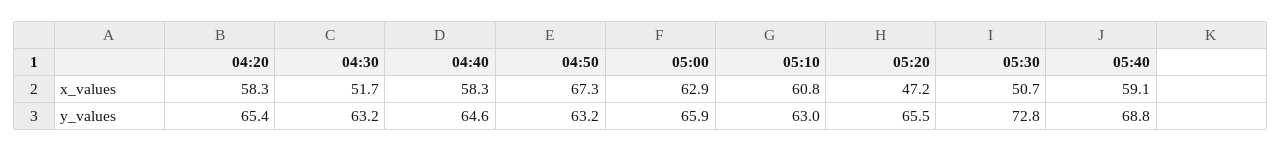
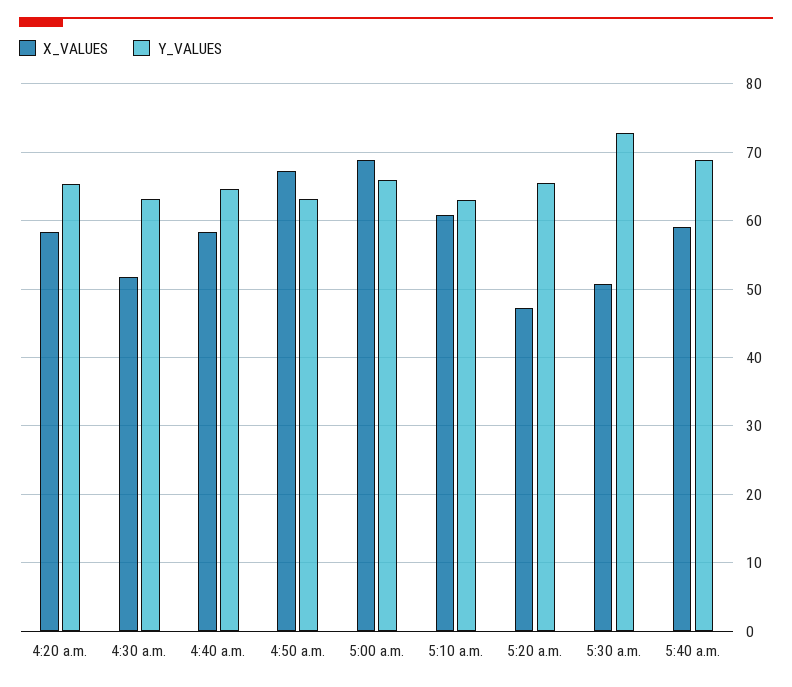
  {
    "x_values": {
      "04:20": 58.3,
      "04:30": 51.7,
      "04:40": 58.3,
      "04:50": 67.3,
-     "05:00": 62.9,
+     "05:00": 69,
      "05:10": 60.8,
      "05:20": 47.2,
      "05:30": 50.7,
      "05:40": 59.1
    },
    "y_values": {
      "04:20": 65.4,
      "04:30": 63.2,
      "04:40": 64.6,
      "04:50": 63.2,
      "05:00": 65.9,
      "05:10": 63,
      "05:20": 65.5,
      "05:30": 72.8,
      "05:40": 68.8
    }
  }

